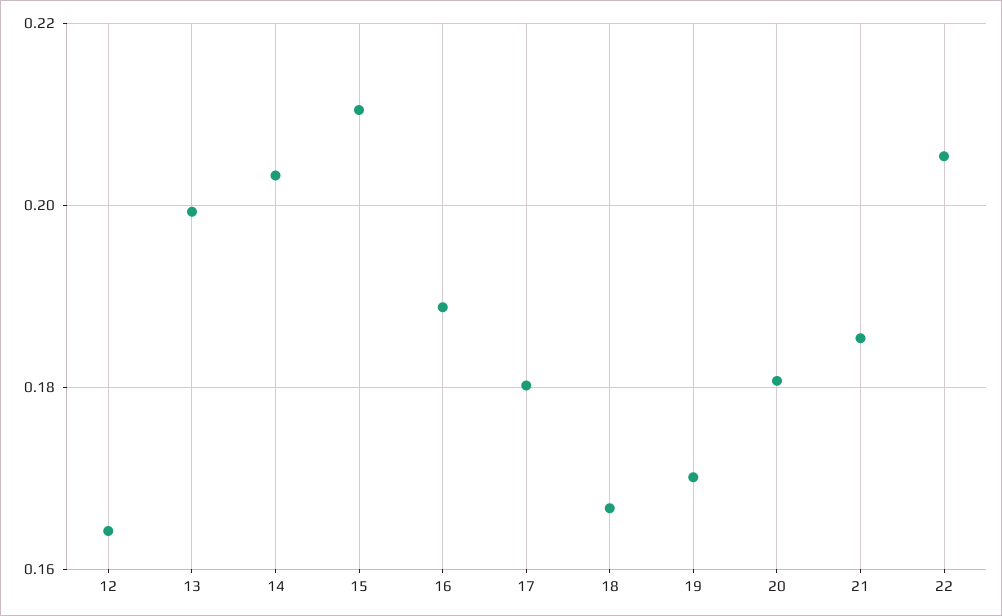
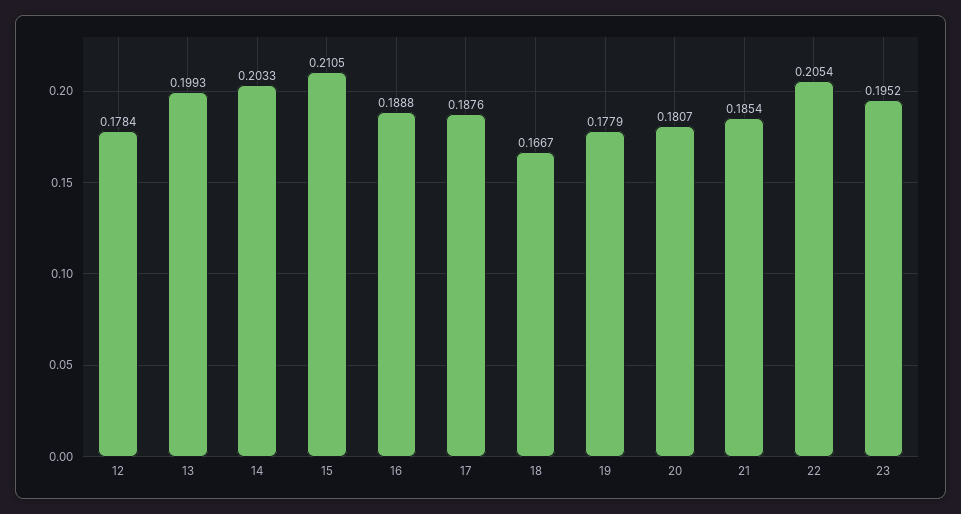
  {
-   "12": 0.164,
+   "12": 0.1784,
    "13": 0.1993,
    "14": 0.2033,
    "15": 0.2105,
    "16": 0.1888,
-   "17": 0.18,
+   "17": 0.1876,
    "18": 0.1667,
-   "19": 0.17,
+   "19": 0.1779,
    "20": 0.1807,
    "21": 0.1854,
-   "22": 0.2054
+   "22": 0.2054,
+   "23": 0.1952
  }

